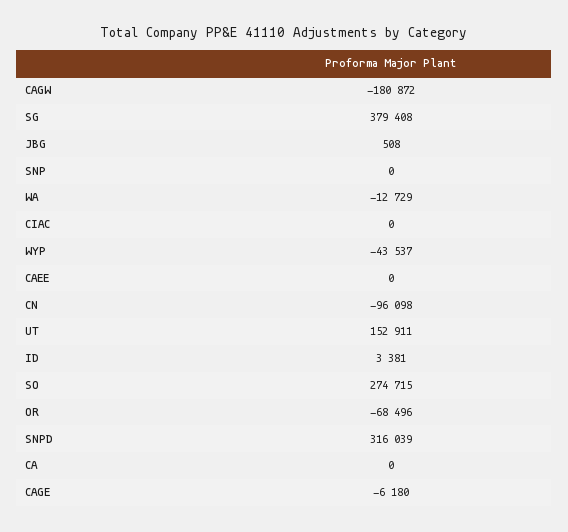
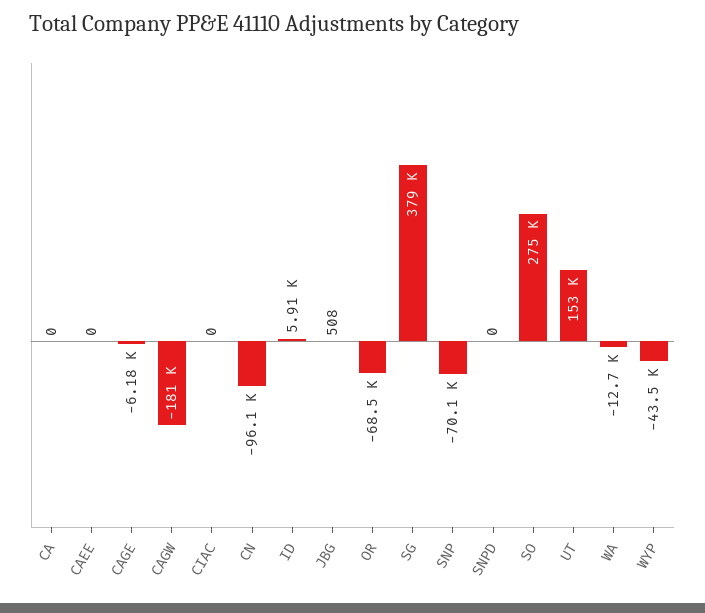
  {
    "CAGW": -180872,
    "SG": 379408,
    "JBG": 508,
-   "SNP": 0,
+   "SNP": -70100,
    "WA": -12729,
    "CIAC": 0,
    "WYP": -43537,
    "CAEE": 0,
    "CN": -96098,
    "UT": 152911,
-   "ID": 3381,
+   "ID": 5910,
    "SO": 274715,
    "OR": -68496,
-   "SNPD": 316039,
+   "SNPD": 0,
    "CA": 0,
    "CAGE": -6180
  }

